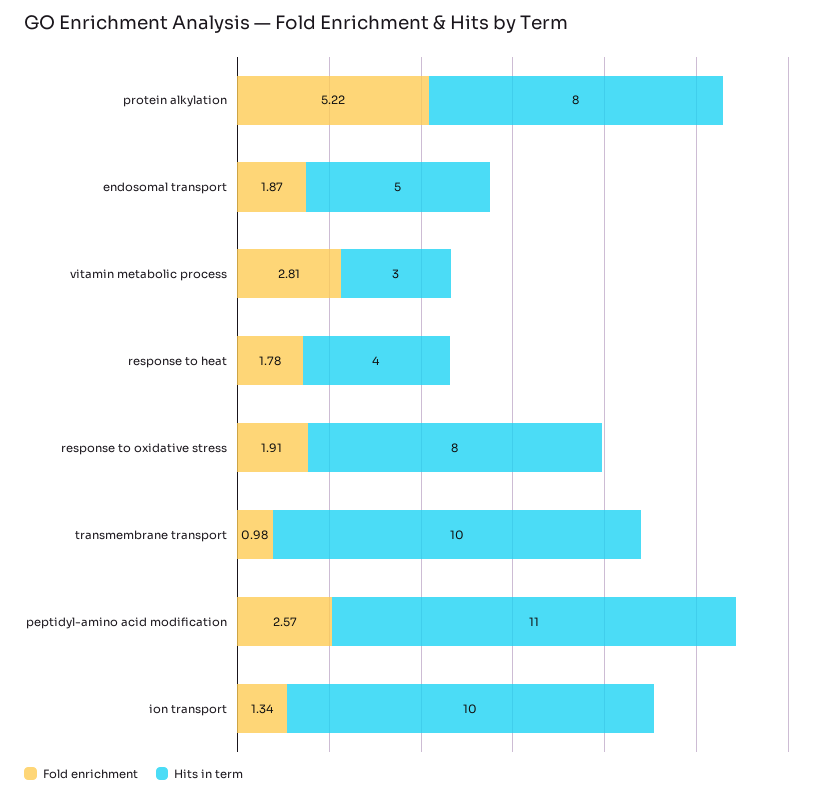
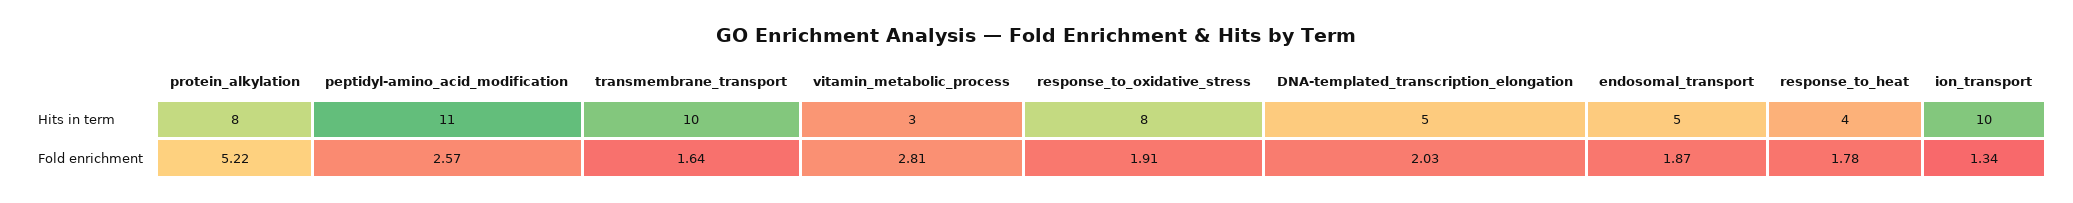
  {
    "Fold enrichment": {
      "protein alkylation": 5.22,
      "endosomal transport": 1.87,
      "vitamin metabolic process": 2.81,
      "response to heat": 1.78,
      "response to oxidative stress": 1.91,
-     "transmembrane transport": 0.98,
+     "transmembrane transport": 1.64,
      "peptidyl-amino acid modification": 2.57,
-     "ion transport": 1.34
+     "ion transport": 1.34,
+     "DNA-templated_transcription_elongation": 2.03
    },
    "Hits in term": {
      "protein alkylation": 8,
      "endosomal transport": 5,
      "vitamin metabolic process": 3,
      "response to heat": 4,
      "response to oxidative stress": 8,
      "transmembrane transport": 10,
      "peptidyl-amino acid modification": 11,
-     "ion transport": 10
+     "ion transport": 10,
+     "DNA-templated_transcription_elongation": 5
    }
  }

